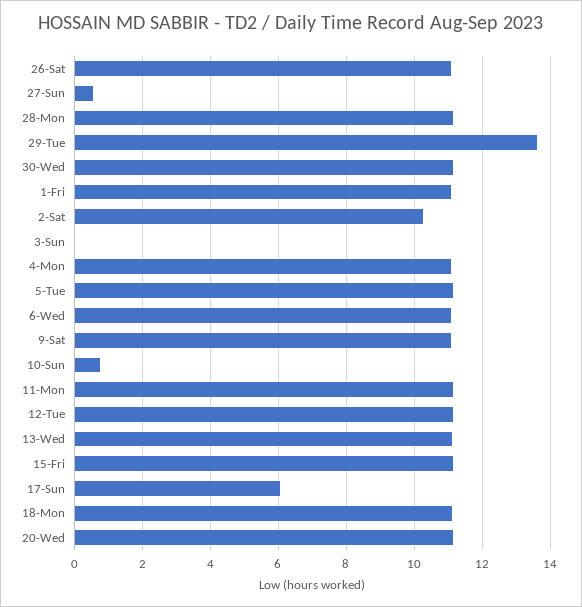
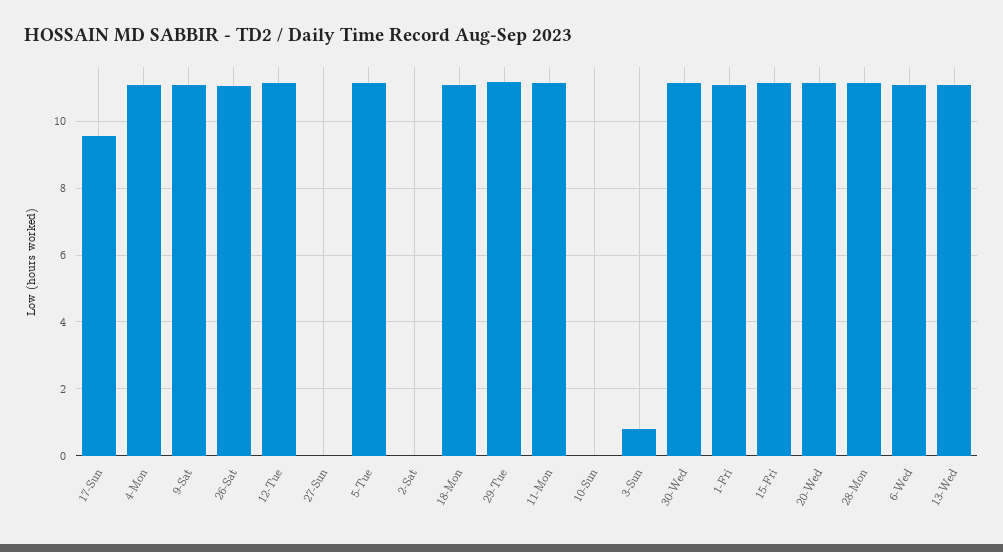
  {
    "26-Sat": 11,
-   "27-Sun": 0.6,
+   "27-Sun": 0,
    "28-Mon": 11.2,
-   "29-Tue": 13.6,
+   "29-Tue": 11.2,
    "30-Wed": 11.2,
    "1-Fri": 11,
-   "2-Sat": 10.2,
+   "2-Sat": 0,
-   "3-Sun": 0,
+   "3-Sun": 0.8,
    "4-Mon": 11,
    "5-Tue": 11.2,
    "6-Wed": 11,
    "9-Sat": 11,
-   "10-Sun": 0.8,
+   "10-Sun": 0,
    "11-Mon": 11.2,
    "12-Tue": 11.2,
    "13-Wed": 11,
    "15-Fri": 11.2,
-   "17-Sun": 6,
+   "17-Sun": 9.6,
    "18-Mon": 11,
    "20-Wed": 11.2
  }

